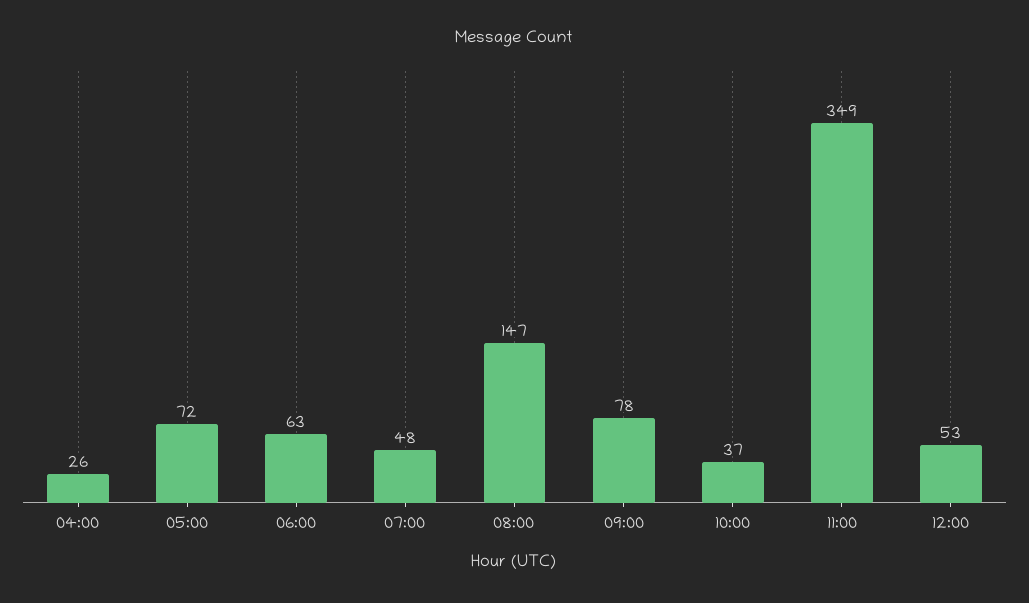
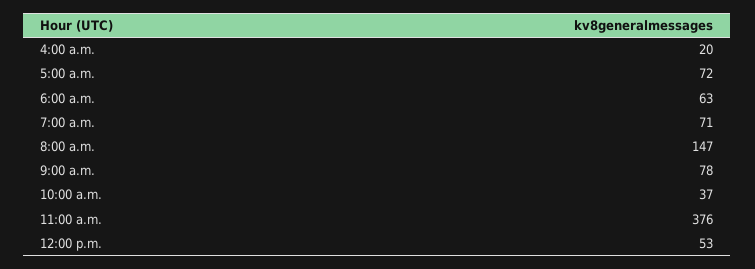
  {
-   "04:00": 26,
+   "04:00": 20,
    "05:00": 72,
    "06:00": 63,
-   "07:00": 48,
+   "07:00": 71,
    "08:00": 147,
    "09:00": 78,
    "10:00": 37,
-   "11:00": 349,
+   "11:00": 376,
    "12:00": 53
  }

